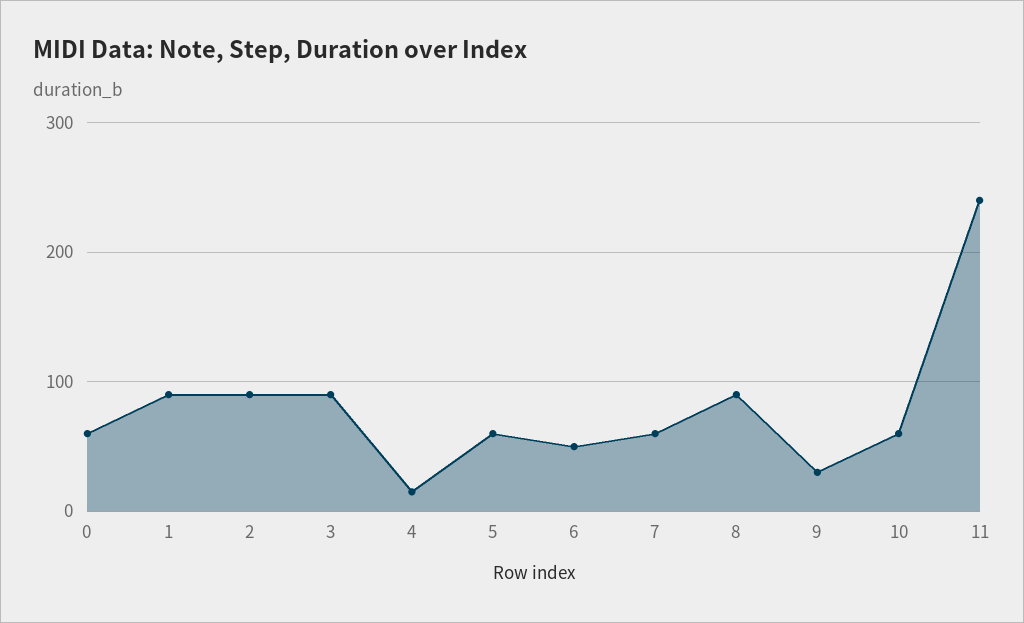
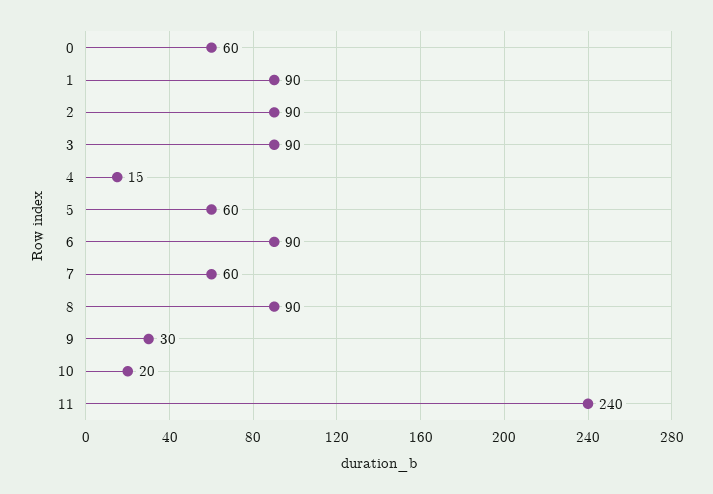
  {
    "0": 60,
    "1": 90,
    "2": 90,
    "3": 90,
    "4": 15,
    "5": 60,
-   "6": 50,
+   "6": 90,
    "7": 60,
    "8": 90,
    "9": 30,
-   "10": 60,
+   "10": 20,
    "11": 240
  }

